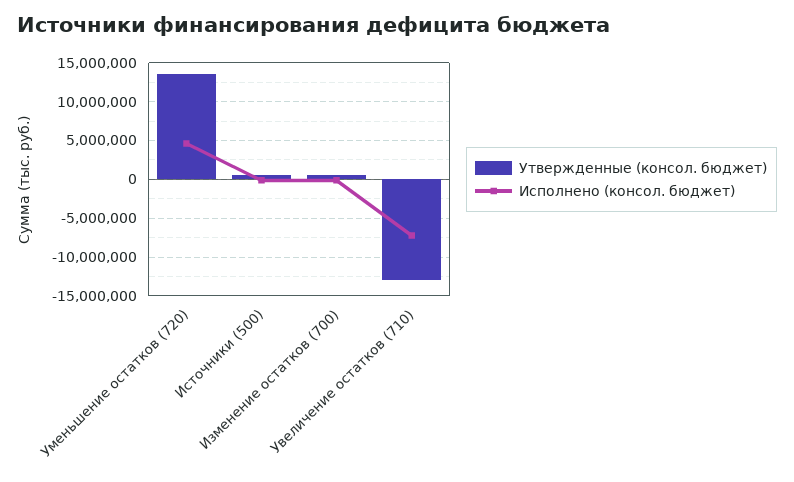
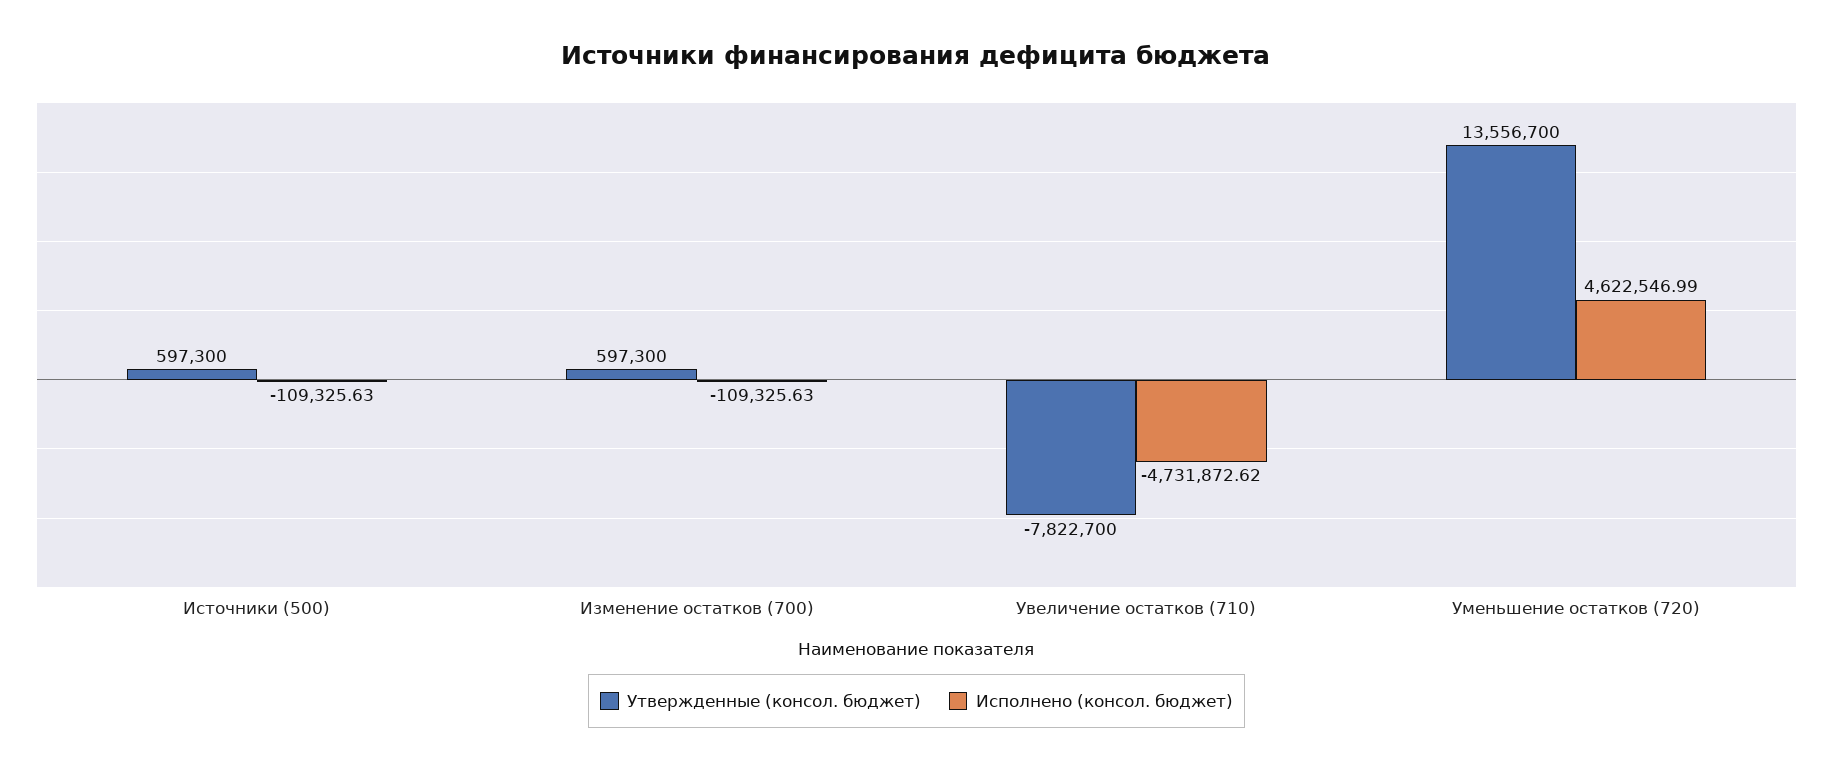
  {
    "Утвержденные (консол. бюджет)": {
      "Уменьшение остатков (720)": 13556700,
      "Источники (500)": 597300,
      "Изменение остатков (700)": 597300,
-     "Увеличение остатков (710)": -13000000
+     "Увеличение остатков (710)": -7822700
    },
    "Исполнено (консол. бюджет)": {
      "Уменьшение остатков (720)": 4622546.99,
      "Источники (500)": -109325.63,
      "Изменение остатков (700)": -109325.63,
-     "Увеличение остатков (710)": -7000000
+     "Увеличение остатков (710)": -4731872.62
    }
  }

